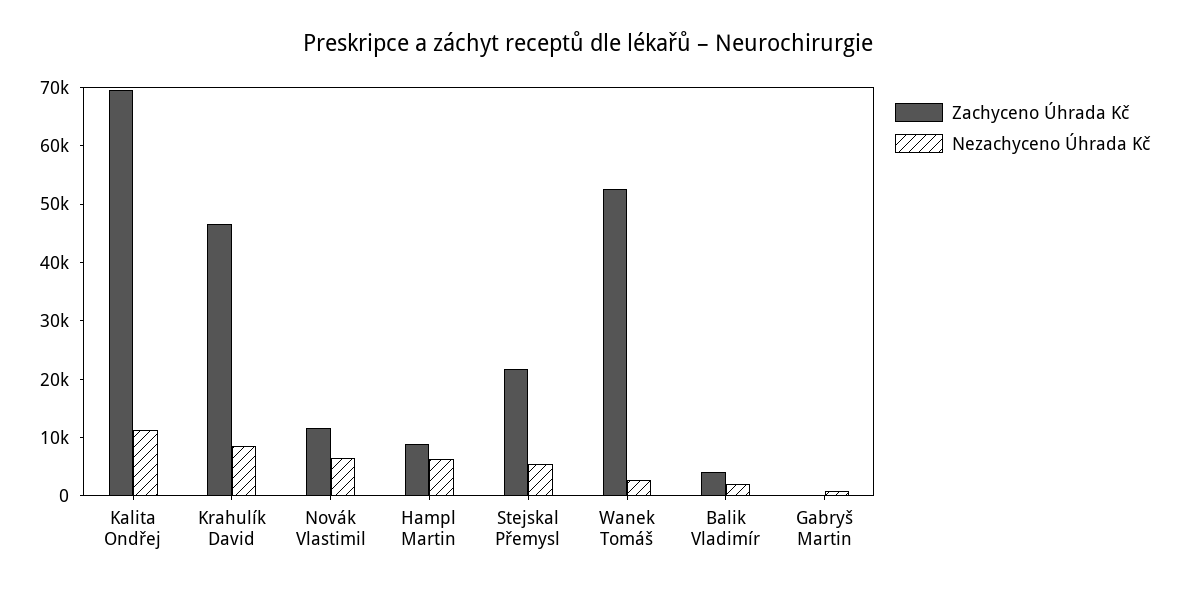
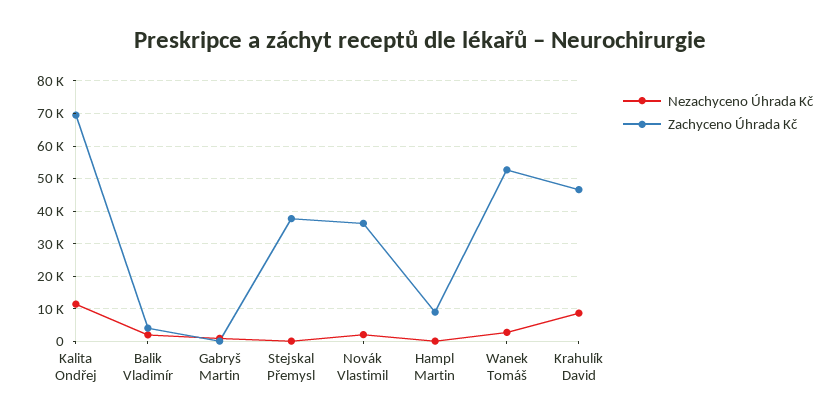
  {
    "Zachyceno Úhrada Kč": {
      "Kalita Ondřej": 70000,
      "Krahulík David": 46000,
-     "Novák Vlastimil": 12000,
+     "Novák Vlastimil": 36000,
      "Hampl Martin": 8000,
-     "Stejskal Přemysl": 22000,
+     "Stejskal Přemysl": 38000,
      "Wanek Tomáš": 52000,
      "Balik Vladimír": 4000,
      "Gabryš Martin": 0
    },
    "Nezachyceno Úhrada Kč": {
      "Kalita Ondřej": 12000,
      "Krahulík David": 8000,
-     "Novák Vlastimil": 6000,
+     "Novák Vlastimil": 2000,
-     "Hampl Martin": 6000,
+     "Hampl Martin": 0,
-     "Stejskal Přemysl": 6000,
+     "Stejskal Přemysl": 0,
      "Wanek Tomáš": 2000,
      "Balik Vladimír": 2000,
      "Gabryš Martin": 0
    }
  }

